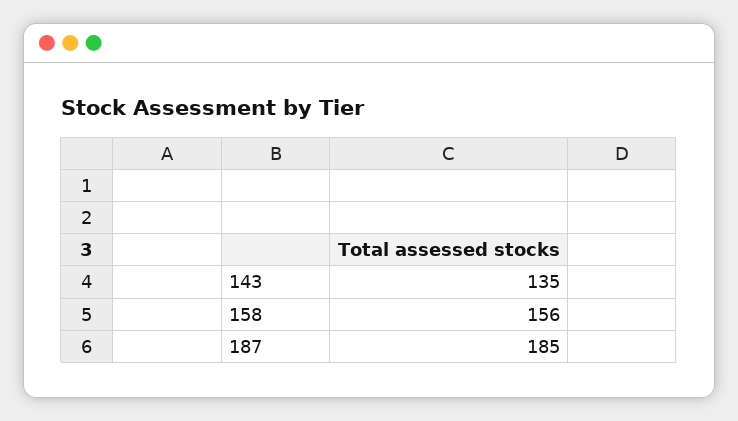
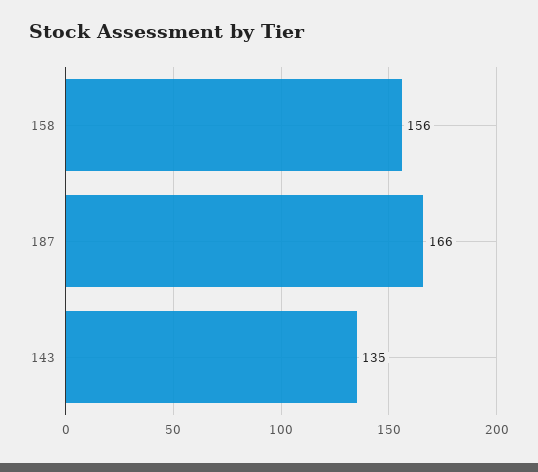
  {
    "143": 135,
    "158": 156,
-   "187": 185
+   "187": 166
  }

